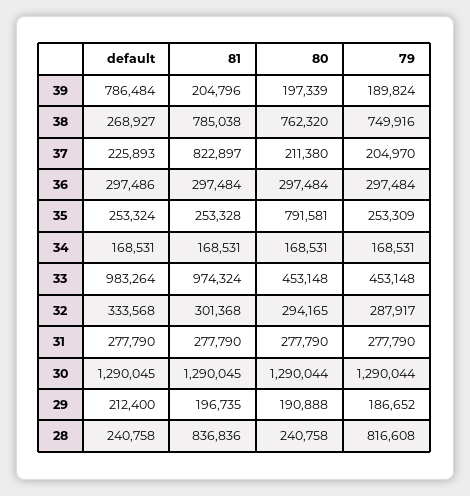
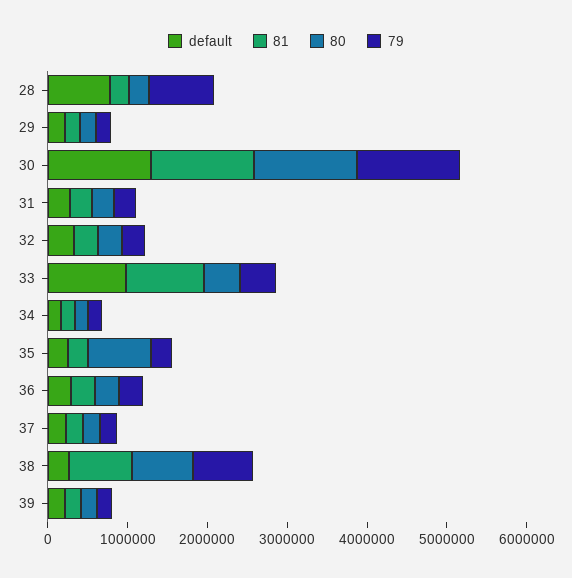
  {
    "default": {
-     "39": 786484,
+     "39": 200000,
      "38": 268927,
      "37": 225893,
      "36": 297486,
      "35": 253324,
      "34": 168531,
      "33": 983264,
      "32": 333568,
      "31": 277790,
      "30": 1290045,
      "29": 212400,
-     "28": 240758
+     "28": 800000
    },
    "81": {
      "39": 204796,
      "38": 785038,
-     "37": 822897,
+     "37": 200000,
      "36": 297484,
      "35": 253328,
      "34": 168531,
      "33": 974324,
      "32": 301368,
      "31": 277790,
      "30": 1290045,
      "29": 196735,
-     "28": 836836
+     "28": 200000
    },
    "80": {
      "39": 197339,
      "38": 762320,
      "37": 211380,
      "36": 297484,
      "35": 791581,
      "34": 168531,
      "33": 453148,
      "32": 294165,
      "31": 277790,
      "30": 1290044,
      "29": 190888,
      "28": 240758
    },
    "79": {
      "39": 189824,
      "38": 749916,
      "37": 204970,
      "36": 297484,
      "35": 253309,
      "34": 168531,
      "33": 453148,
      "32": 287917,
      "31": 277790,
      "30": 1290044,
      "29": 186652,
      "28": 816608
    }
  }

